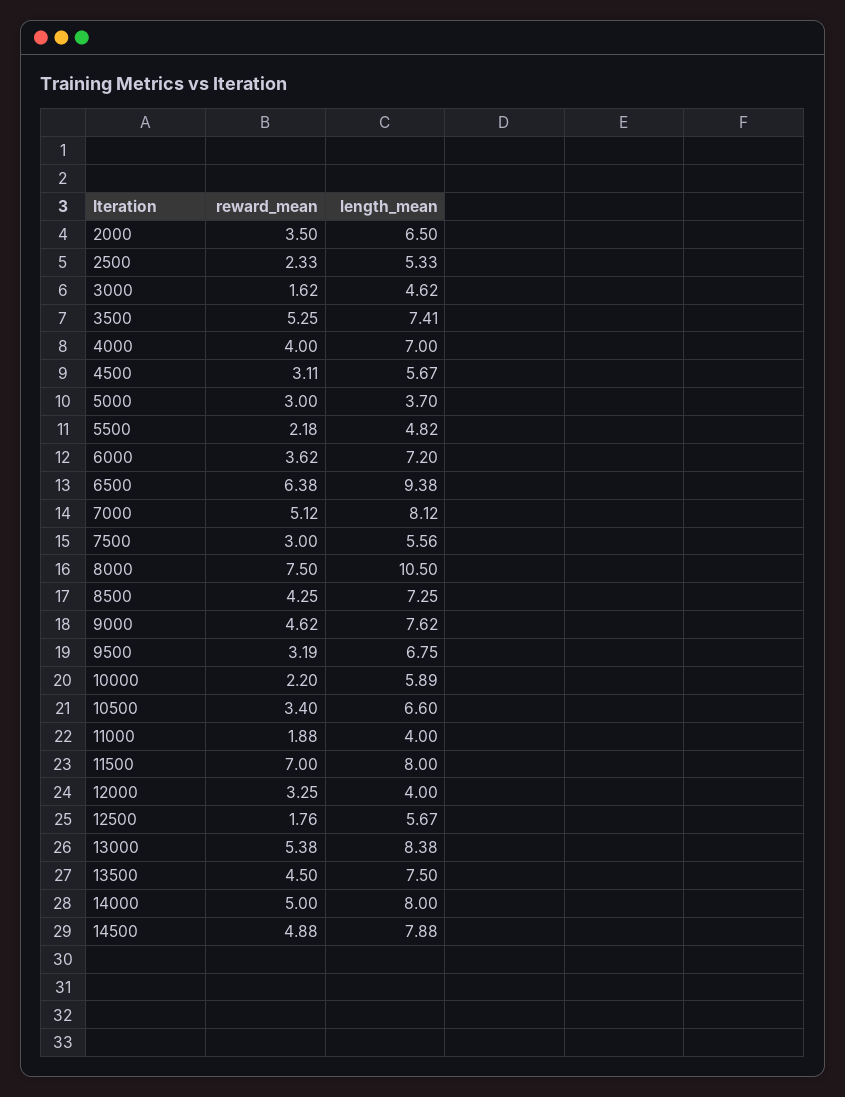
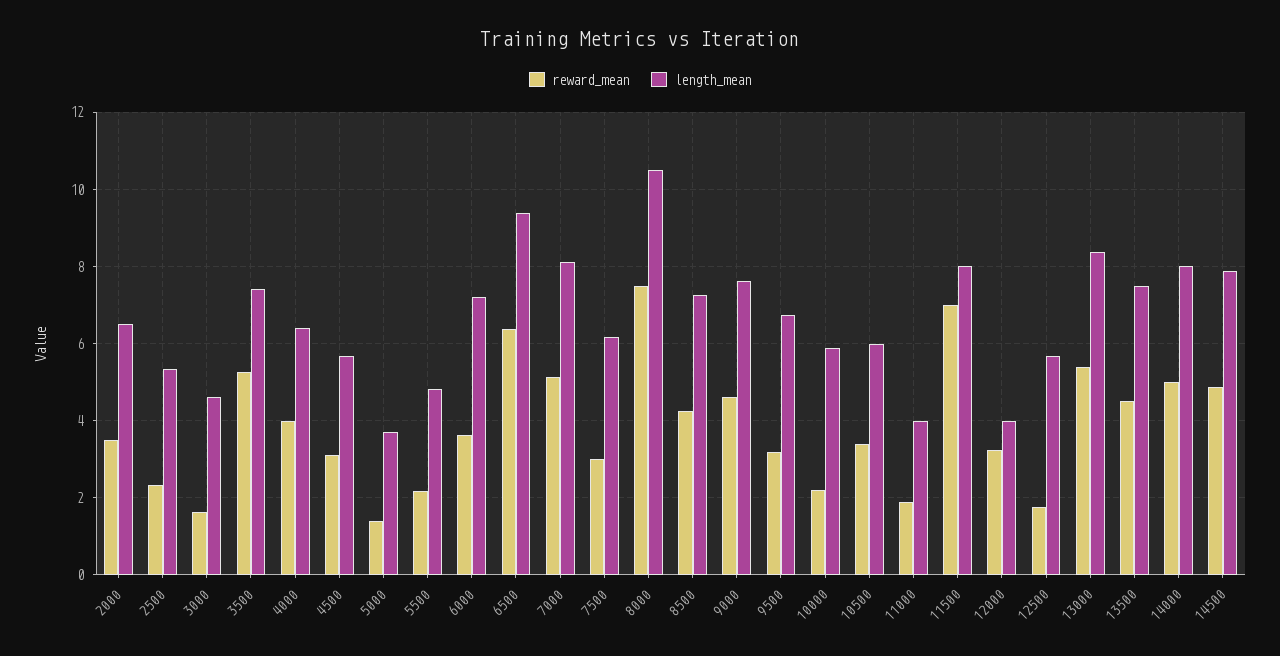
  {
    "reward_mean": {
      "2000": 3.5,
      "2500": 2.33,
      "3000": 1.62,
      "3500": 5.25,
      "4000": 4,
      "4500": 3.11,
-     "5000": 3,
+     "5000": 1.4,
      "5500": 2.18,
      "6000": 3.62,
      "6500": 6.38,
      "7000": 5.12,
      "7500": 3,
      "8000": 7.5,
      "8500": 4.25,
      "9000": 4.62,
      "9500": 3.19,
      "10000": 2.2,
      "10500": 3.4,
      "11000": 1.88,
      "11500": 7,
      "12000": 3.25,
      "12500": 1.76,
      "13000": 5.38,
      "13500": 4.5,
      "14000": 5,
      "14500": 4.88
    },
    "length_mean": {
      "2000": 6.5,
      "2500": 5.33,
      "3000": 4.62,
      "3500": 7.41,
-     "4000": 7,
+     "4000": 6.4,
      "4500": 5.67,
      "5000": 3.7,
      "5500": 4.82,
      "6000": 7.2,
      "6500": 9.38,
      "7000": 8.12,
-     "7500": 5.56,
+     "7500": 6.2,
      "8000": 10.5,
      "8500": 7.25,
      "9000": 7.62,
      "9500": 6.75,
      "10000": 5.89,
-     "10500": 6.6,
+     "10500": 6,
      "11000": 4,
      "11500": 8,
      "12000": 4,
      "12500": 5.67,
      "13000": 8.38,
      "13500": 7.5,
      "14000": 8,
      "14500": 7.88
    }
  }

